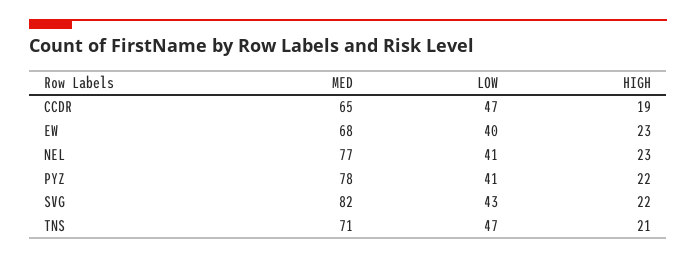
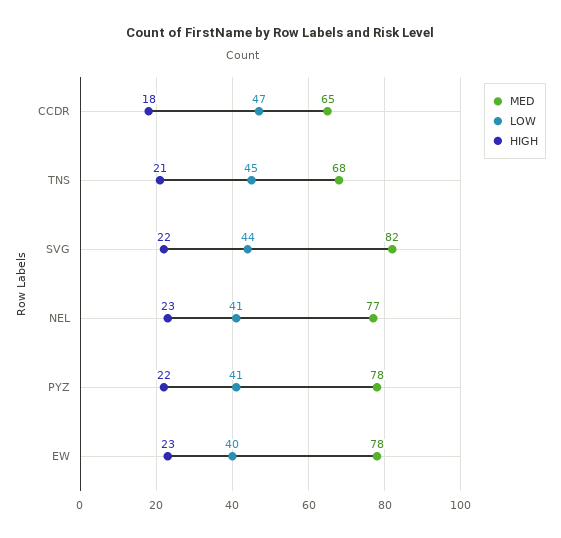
  {
    "MED": {
      "CCDR": 65,
-     "EW": 68,
+     "EW": 78,
      "NEL": 77,
      "PYZ": 78,
      "SVG": 82,
-     "TNS": 71
+     "TNS": 68
    },
    "LOW": {
      "CCDR": 47,
      "EW": 40,
      "NEL": 41,
      "PYZ": 41,
-     "SVG": 43,
+     "SVG": 44,
-     "TNS": 47
+     "TNS": 45
    },
    "HIGH": {
-     "CCDR": 19,
+     "CCDR": 18,
      "EW": 23,
      "NEL": 23,
      "PYZ": 22,
      "SVG": 22,
      "TNS": 21
    }
  }

